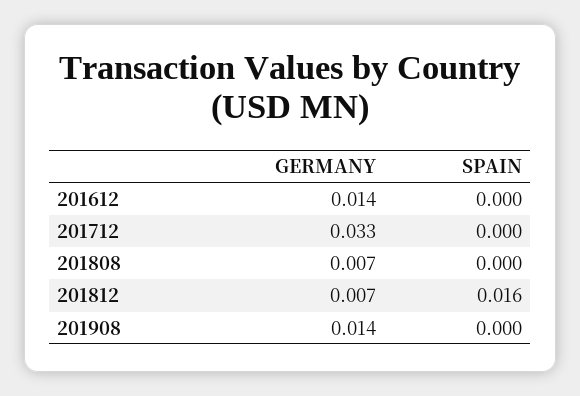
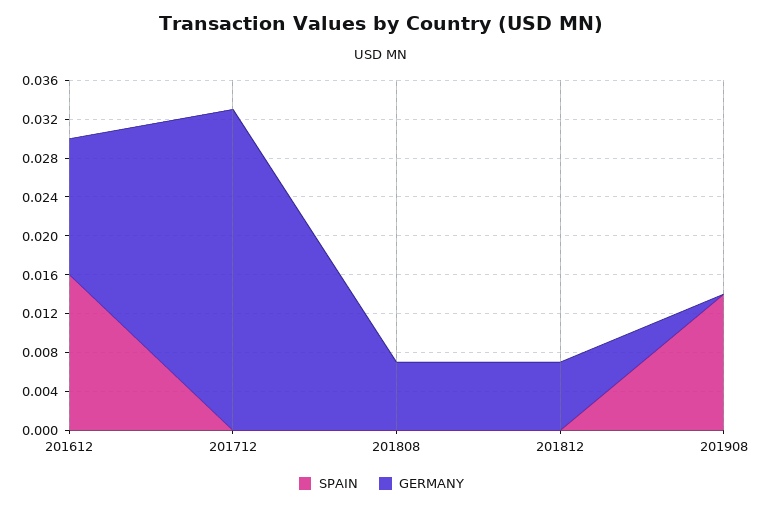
  {
    "GERMANY": {
      "201612": 0.014,
      "201712": 0.033,
      "201808": 0.007,
      "201812": 0.007,
-     "201908": 0.014
+     "201908": 0
    },
    "SPAIN": {
-     "201612": 0,
+     "201612": 0.016,
      "201712": 0,
      "201808": 0,
-     "201812": 0.016,
+     "201812": 0,
-     "201908": 0
+     "201908": 0.014
    }
  }

